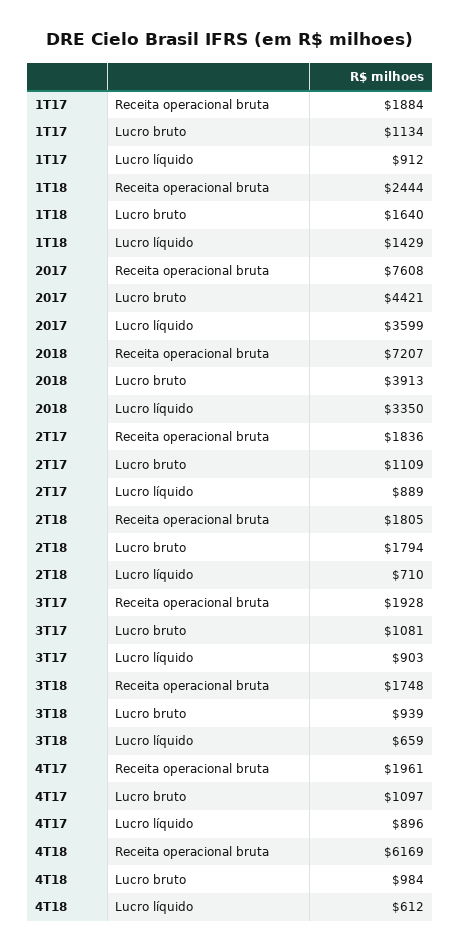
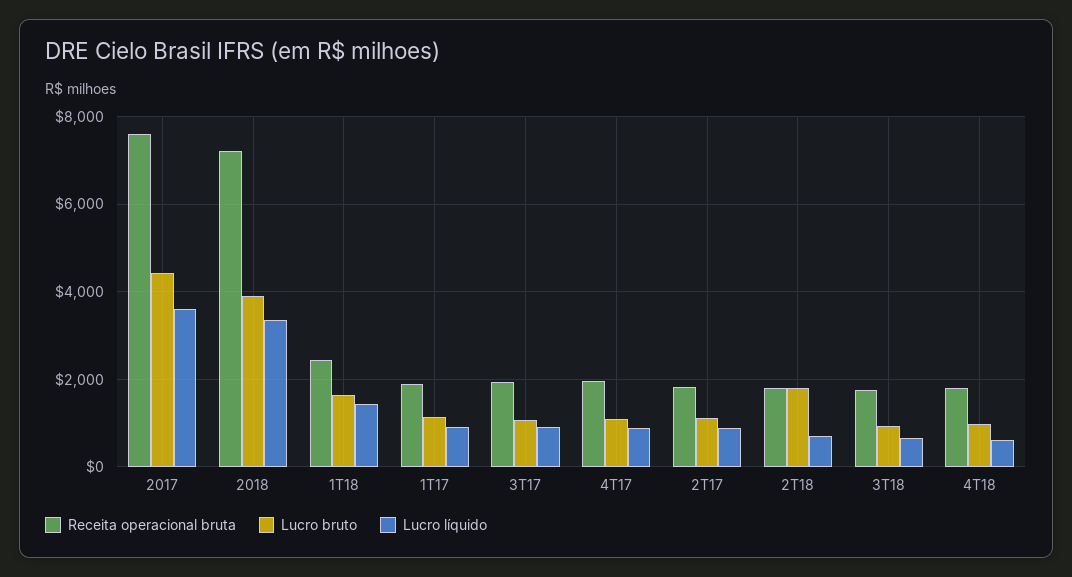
  {
    "Receita operacional bruta": {
      "1T17": 1884,
      "1T18": 2444,
      "2017": 7608,
      "2018": 7207,
      "2T17": 1836,
      "2T18": 1805,
      "3T17": 1928,
      "3T18": 1748,
      "4T17": 1961,
-     "4T18": 6169
+     "4T18": 1800
    },
    "Lucro bruto": {
      "1T17": 1134,
      "1T18": 1640,
      "2017": 4421,
      "2018": 3913,
      "2T17": 1109,
      "2T18": 1794,
      "3T17": 1081,
      "3T18": 939,
      "4T17": 1097,
      "4T18": 984
    },
    "Lucro líquido": {
      "1T17": 912,
      "1T18": 1429,
      "2017": 3599,
      "2018": 3350,
      "2T17": 889,
      "2T18": 710,
      "3T17": 903,
      "3T18": 659,
      "4T17": 896,
      "4T18": 612
    }
  }

